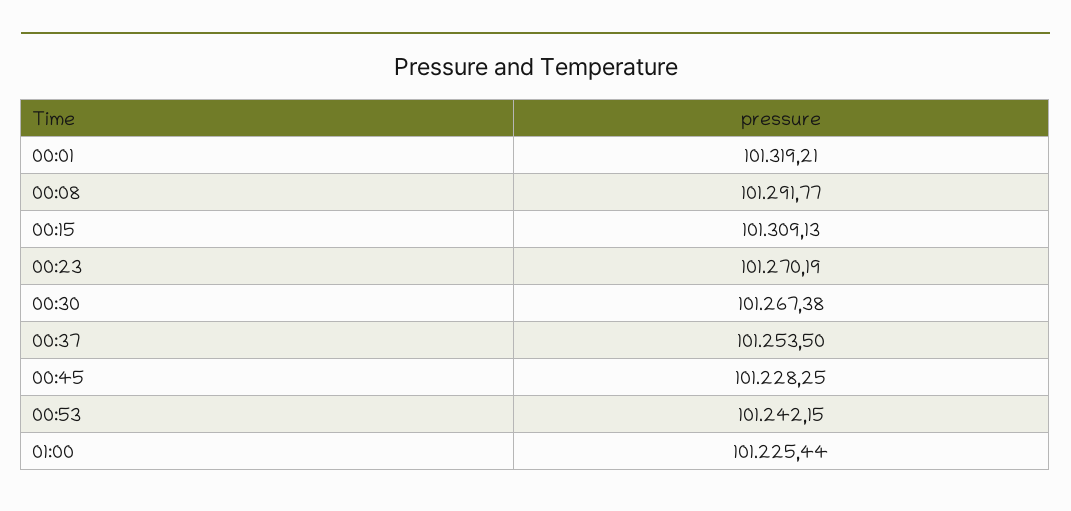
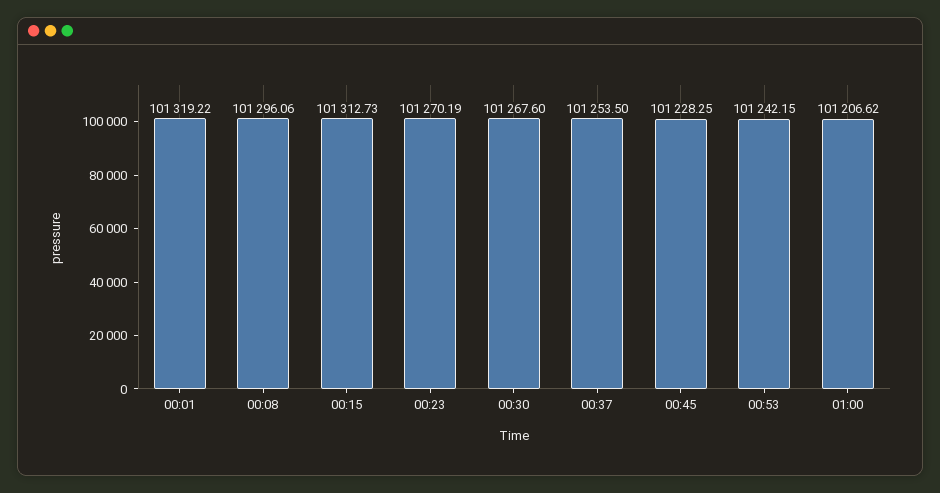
  {
-   "00:01": 101319.21,
+   "00:01": 101319.22,
-   "00:08": 101291.77,
+   "00:08": 101296.06,
-   "00:15": 101309.13,
+   "00:15": 101312.73,
    "00:23": 101270.19,
-   "00:30": 101267.38,
+   "00:30": 101267.6,
    "00:37": 101253.5,
    "00:45": 101228.25,
    "00:53": 101242.15,
-   "01:00": 101225.44
+   "01:00": 101206.62
  }

